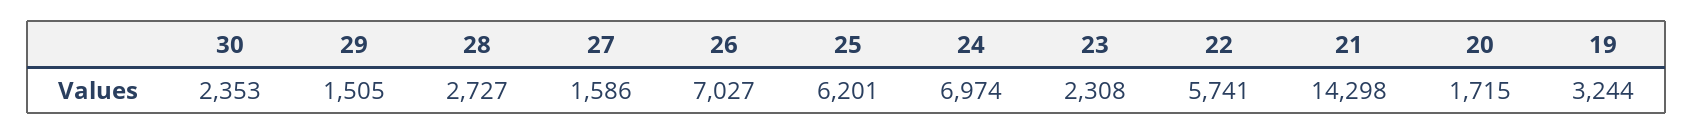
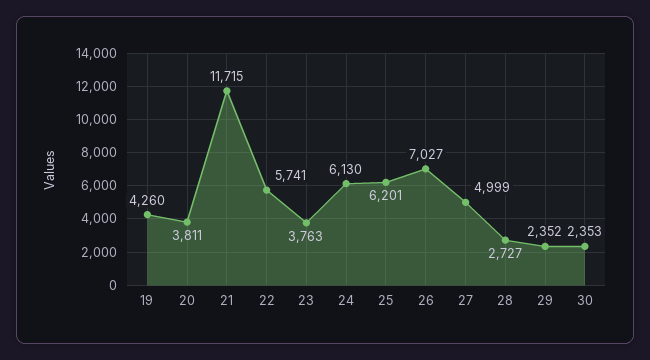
  {
    "30": 2353,
-   "29": 1505,
+   "29": 2352,
    "28": 2727,
-   "27": 1586,
+   "27": 4999,
    "26": 7027,
    "25": 6201,
-   "24": 6974,
+   "24": 6130,
-   "23": 2308,
+   "23": 3763,
    "22": 5741,
-   "21": 14298,
+   "21": 11715,
-   "20": 1715,
+   "20": 3811,
-   "19": 3244
+   "19": 4260
  }

